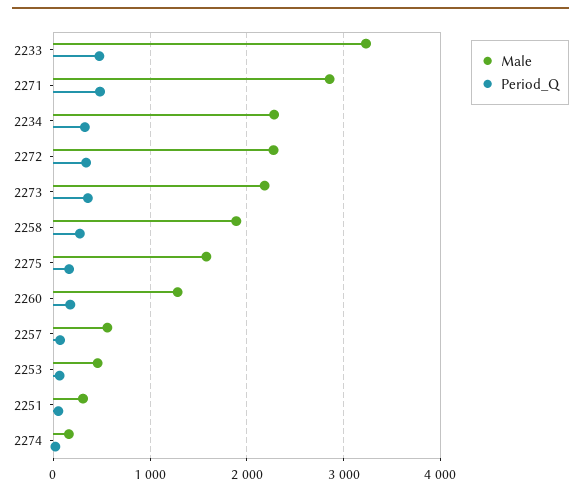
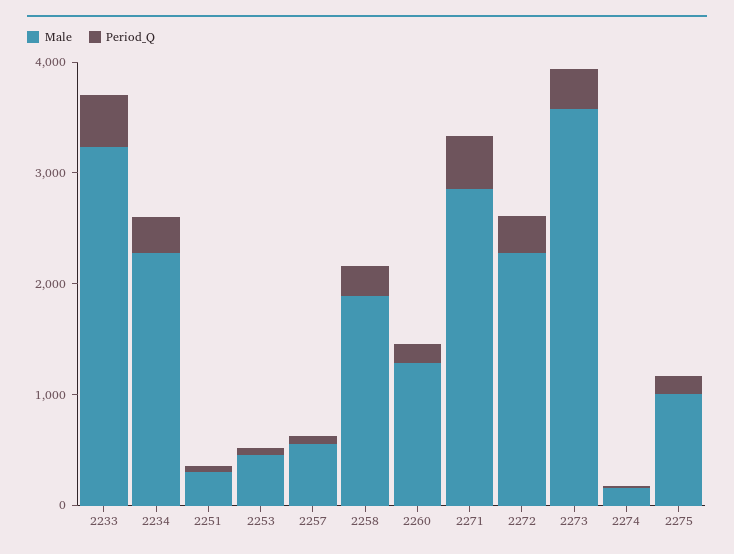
  {
    "Male": {
      "2233": 3200,
      "2271": 2900,
      "2234": 2300,
      "2272": 2300,
-     "2273": 2200,
+     "2273": 3600,
      "2258": 1900,
-     "2275": 1600,
+     "2275": 1000,
      "2260": 1300,
      "2257": 600,
      "2253": 500,
      "2251": 300,
      "2274": 200
    },
    "Period_Q": {
      "2233": 500,
      "2271": 500,
      "2234": 300,
      "2272": 300,
      "2273": 400,
      "2258": 300,
      "2275": 200,
      "2260": 200,
      "2257": 100,
      "2253": 100,
      "2251": 100,
      "2274": 0
    }
  }

